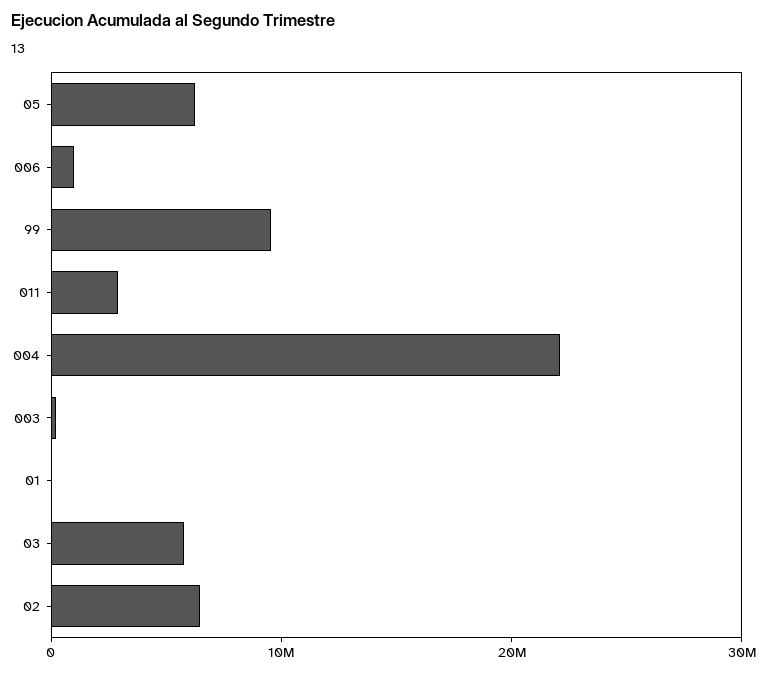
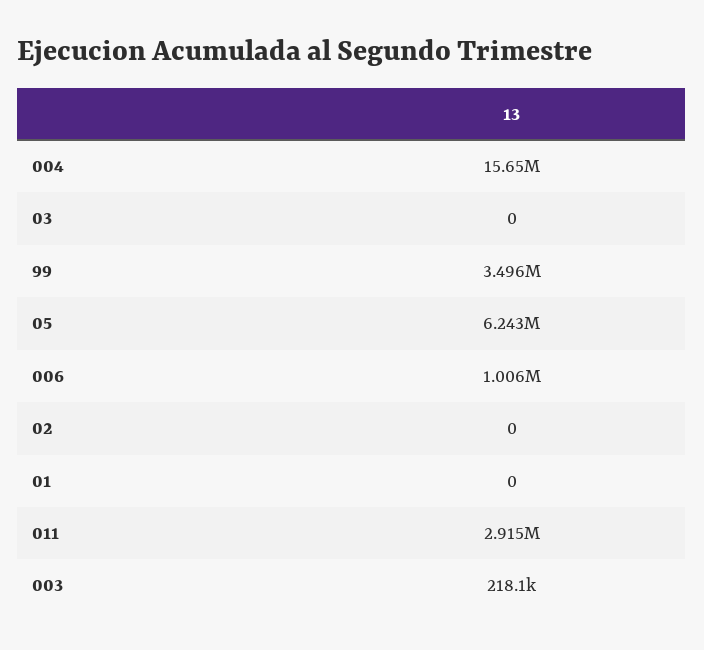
  {
    "05": 6243000,
    "006": 1006000,
-   "99": 10000000,
+   "99": 3496000,
    "011": 2915000,
-   "004": 22000000,
+   "004": 15650000,
    "003": 218100,
    "01": 0,
-   "03": 6000000,
+   "03": 0,
-   "02": 6000000
+   "02": 0
  }

